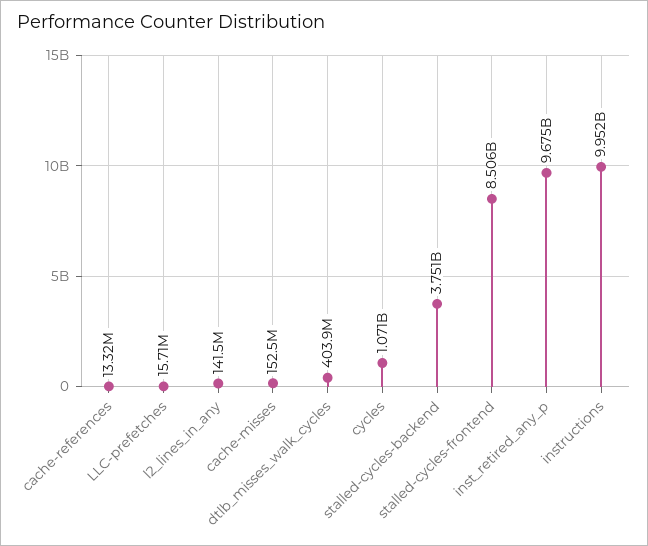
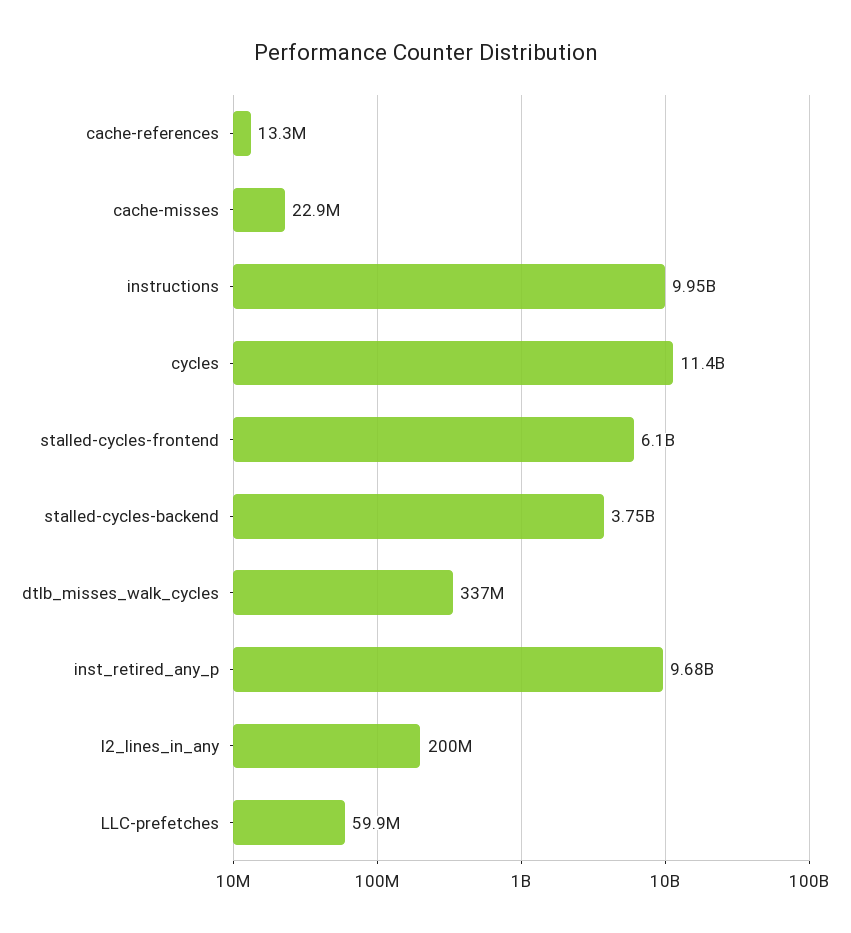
  {
    "cache-references": 13320000,
-   "LLC-prefetches": 15710000,
+   "LLC-prefetches": 59900000,
-   "l2_lines_in_any": 141500000,
+   "l2_lines_in_any": 200000000,
-   "cache-misses": 152500000,
+   "cache-misses": 22900000,
-   "dtlb_misses_walk_cycles": 403900000,
+   "dtlb_misses_walk_cycles": 337000000,
-   "cycles": 1071000000,
+   "cycles": 11400000000,
    "stalled-cycles-backend": 3751000000,
-   "stalled-cycles-frontend": 8506000000,
+   "stalled-cycles-frontend": 6100000000,
    "inst_retired_any_p": 9675000000,
    "instructions": 9952000000
  }

